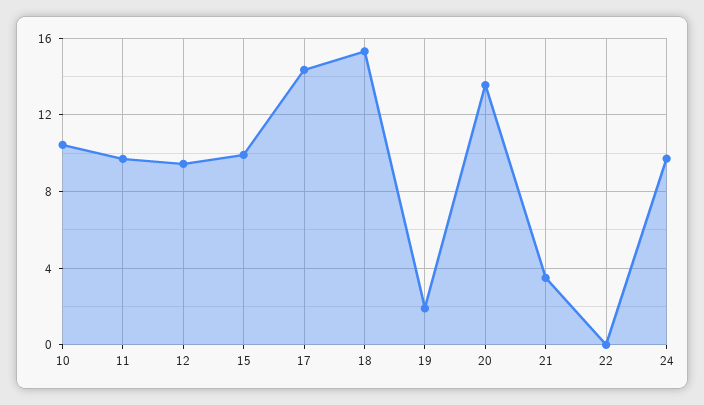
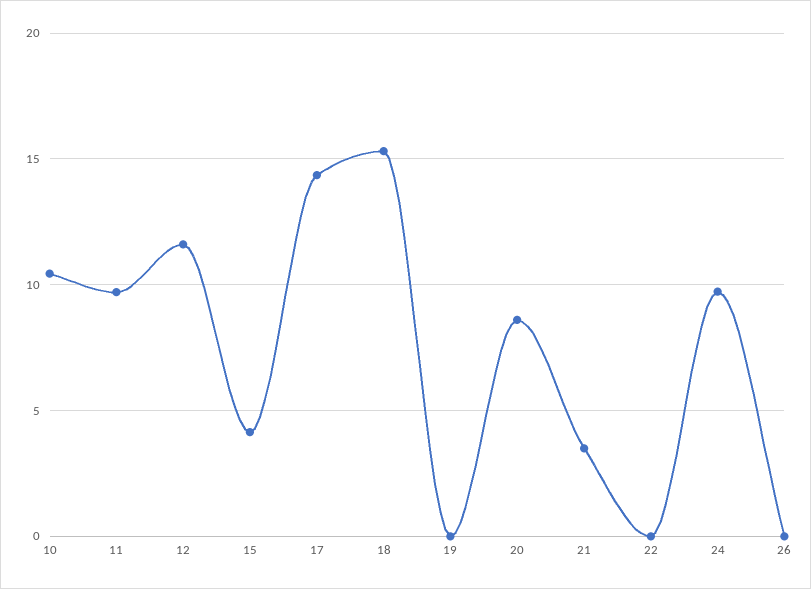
  {
    "10": 10.5,
    "11": 9.5,
-   "12": 9.5,
+   "12": 11.5,
-   "15": 10,
+   "15": 4,
    "17": 14.5,
    "18": 15.5,
-   "19": 2,
+   "19": 0,
-   "20": 13.5,
+   "20": 8.5,
    "21": 3.5,
    "22": 0,
-   "24": 9.5
+   "24": 9.5,
+   "26": 0
  }

